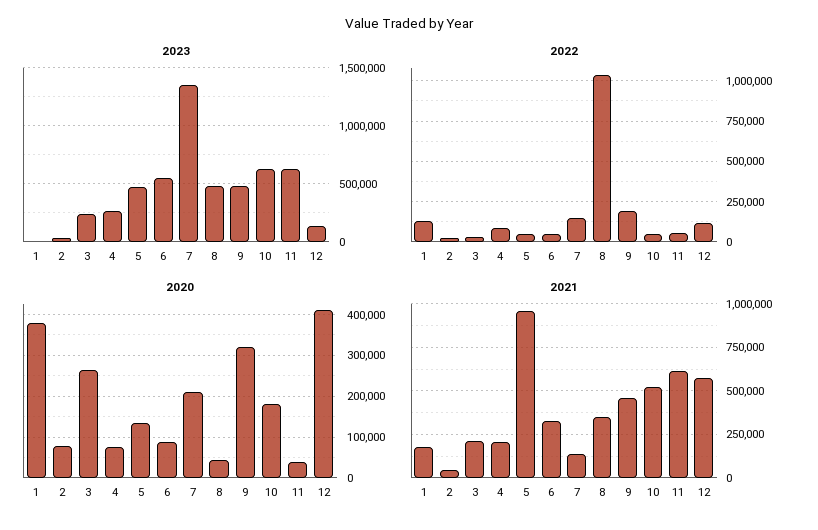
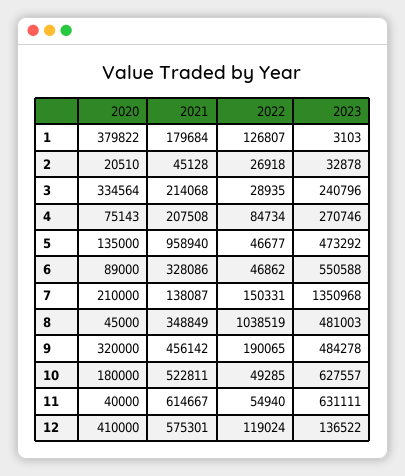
  {
    "2023": {
      "1": 3103,
      "2": 32878,
      "3": 240796,
      "4": 270746,
      "5": 473292,
      "6": 550588,
      "7": 1350968,
      "8": 481003,
      "9": 484278,
      "10": 627557,
      "11": 631111,
      "12": 136522
    },
    "2022": {
      "1": 126807,
      "2": 26918,
      "3": 28935,
      "4": 84734,
      "5": 46677,
      "6": 46862,
      "7": 150331,
      "8": 1038519,
      "9": 190065,
      "10": 49285,
      "11": 54940,
      "12": 119024
    },
    "2020": {
      "1": 379822,
-     "2": 80000,
+     "2": 20510,
-     "3": 260000,
+     "3": 334564,
      "4": 75143,
      "5": 135000,
      "6": 89000,
      "7": 210000,
      "8": 45000,
      "9": 320000,
      "10": 180000,
      "11": 40000,
      "12": 410000
    },
    "2021": {
      "1": 179684,
      "2": 45128,
      "3": 214068,
      "4": 207508,
      "5": 958940,
      "6": 328086,
      "7": 138087,
      "8": 348849,
      "9": 456142,
      "10": 522811,
      "11": 614667,
      "12": 575301
    }
  }

